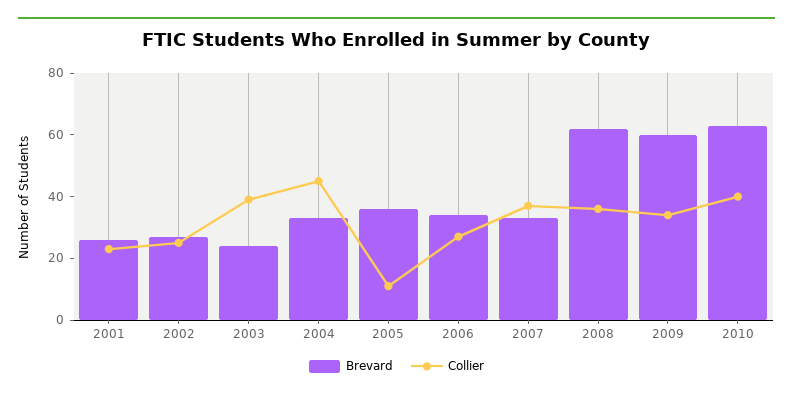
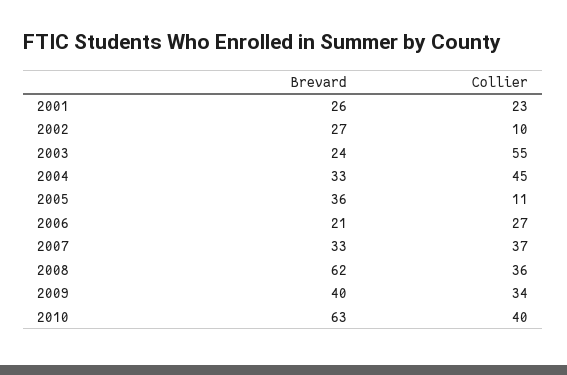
  {
    "Brevard": {
      "2001": 26,
      "2002": 27,
      "2003": 24,
      "2004": 33,
      "2005": 36,
-     "2006": 35,
+     "2006": 21,
      "2007": 33,
      "2008": 62,
-     "2009": 60,
+     "2009": 40,
      "2010": 63
    },
    "Collier": {
      "2001": 23,
-     "2002": 25,
+     "2002": 10,
-     "2003": 40,
+     "2003": 55,
      "2004": 45,
      "2005": 11,
      "2006": 27,
      "2007": 37,
      "2008": 36,
      "2009": 34,
      "2010": 40
    }
  }

